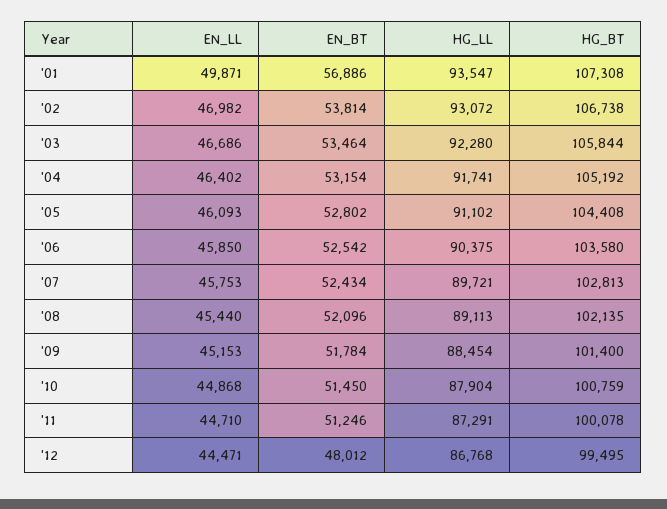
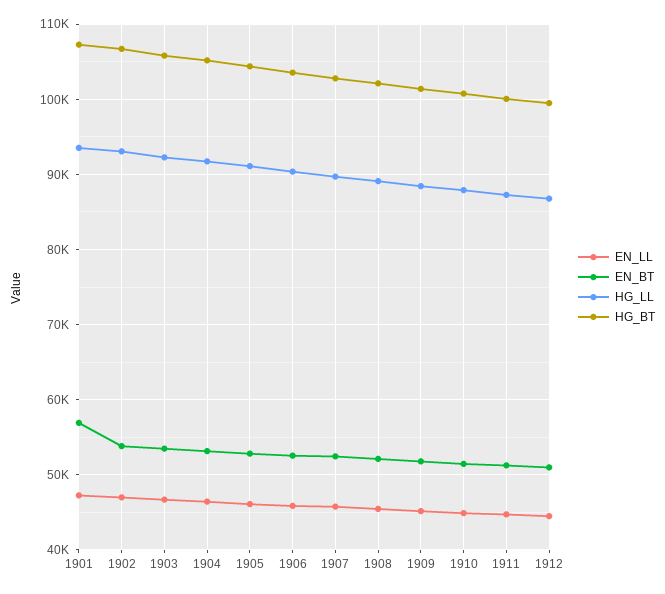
  {
    "EN_LL": {
-     "'01": 49871,
+     "'01": 47000,
      "'02": 46982,
      "'03": 46686,
      "'04": 46402,
      "'05": 46093,
      "'06": 45850,
      "'07": 45753,
      "'08": 45440,
      "'09": 45153,
      "'10": 44868,
      "'11": 44710,
      "'12": 44471
    },
    "EN_BT": {
      "'01": 56886,
      "'02": 53814,
      "'03": 53464,
      "'04": 53154,
      "'05": 52802,
      "'06": 52542,
      "'07": 52434,
      "'08": 52096,
      "'09": 51784,
      "'10": 51450,
      "'11": 51246,
-     "'12": 48012
+     "'12": 51000
    },
    "HG_LL": {
      "'01": 93547,
      "'02": 93072,
      "'03": 92280,
      "'04": 91741,
      "'05": 91102,
      "'06": 90375,
      "'07": 89721,
      "'08": 89113,
      "'09": 88454,
      "'10": 87904,
      "'11": 87291,
      "'12": 86768
    },
    "HG_BT": {
      "'01": 107308,
      "'02": 106738,
      "'03": 105844,
      "'04": 105192,
      "'05": 104408,
      "'06": 103580,
      "'07": 102813,
      "'08": 102135,
      "'09": 101400,
      "'10": 100759,
      "'11": 100078,
      "'12": 99495
    }
  }

